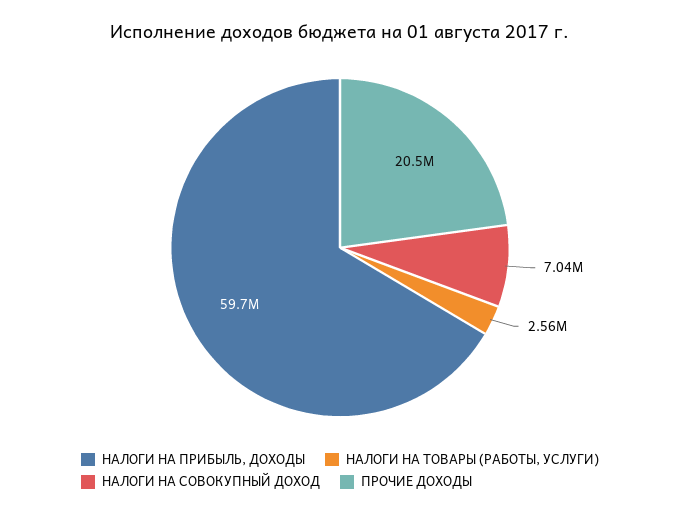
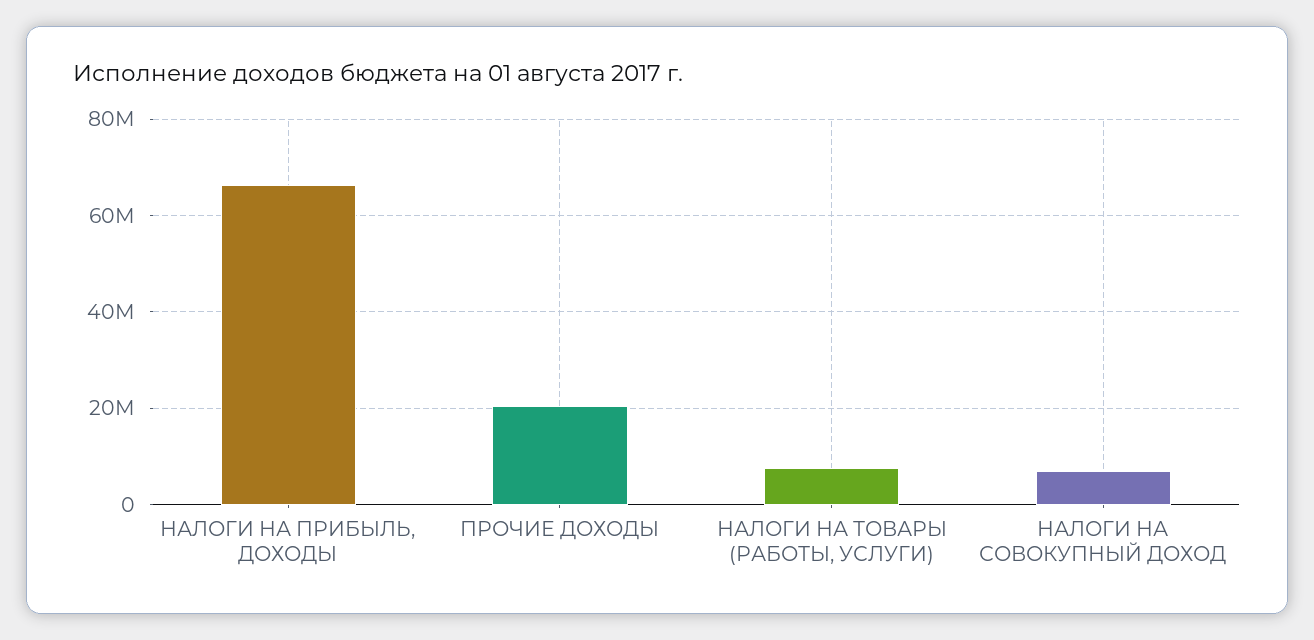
  {
-   "НАЛОГИ НА ПРИБЫЛЬ, ДОХОДЫ": 59700000,
+   "НАЛОГИ НА ПРИБЫЛЬ, ДОХОДЫ": 66000000,
-   "НАЛОГИ НА ТОВАРЫ (РАБОТЫ, УСЛУГИ)": 2560000,
+   "НАЛОГИ НА ТОВАРЫ (РАБОТЫ, УСЛУГИ)": 8000000,
    "НАЛОГИ НА СОВОКУПНЫЙ ДОХОД": 7040000,
    "ПРОЧИЕ ДОХОДЫ": 20500000
  }

